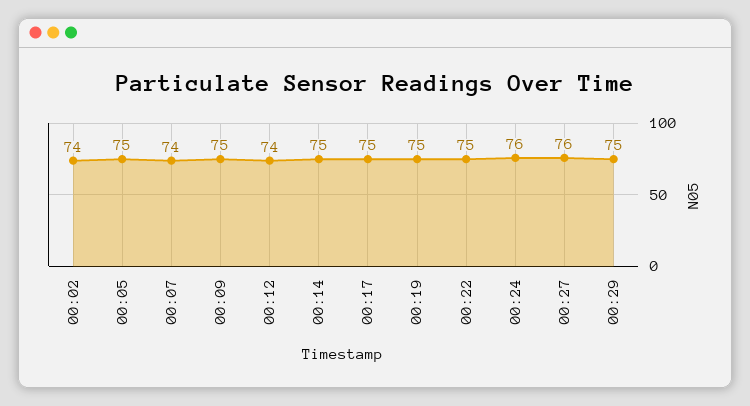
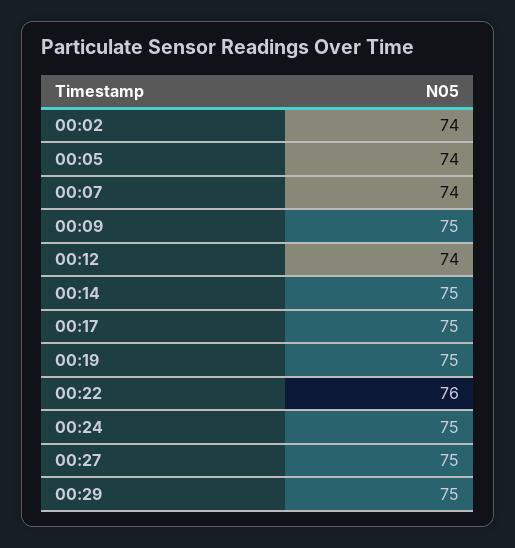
  {
    "00:02": 74,
-   "00:05": 75,
+   "00:05": 74,
    "00:07": 74,
    "00:09": 75,
    "00:12": 74,
    "00:14": 75,
    "00:17": 75,
    "00:19": 75,
-   "00:22": 75,
+   "00:22": 76,
-   "00:24": 76,
+   "00:24": 75,
-   "00:27": 76,
+   "00:27": 75,
    "00:29": 75
  }

